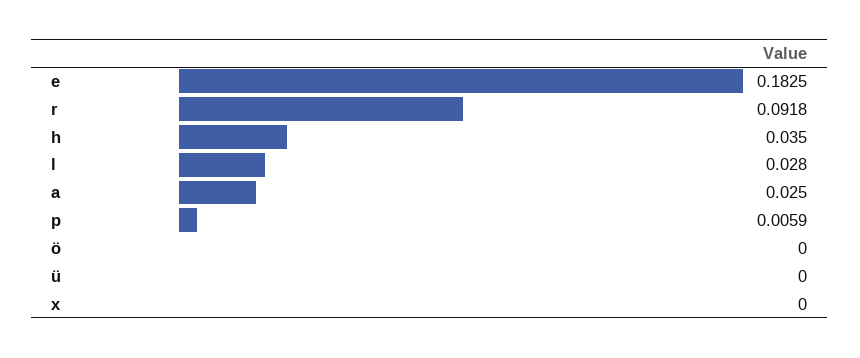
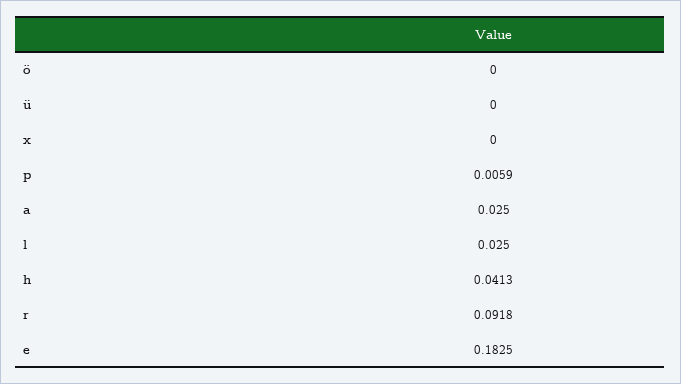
  {
    "e": 0.1825,
    "r": 0.0918,
-   "h": 0.035,
+   "h": 0.0413,
-   "l": 0.028,
+   "l": 0.025,
    "a": 0.025,
    "p": 0.0059,
    "ö": 0,
    "ü": 0,
    "x": 0
  }

